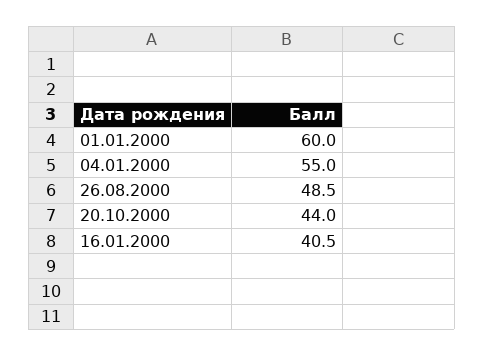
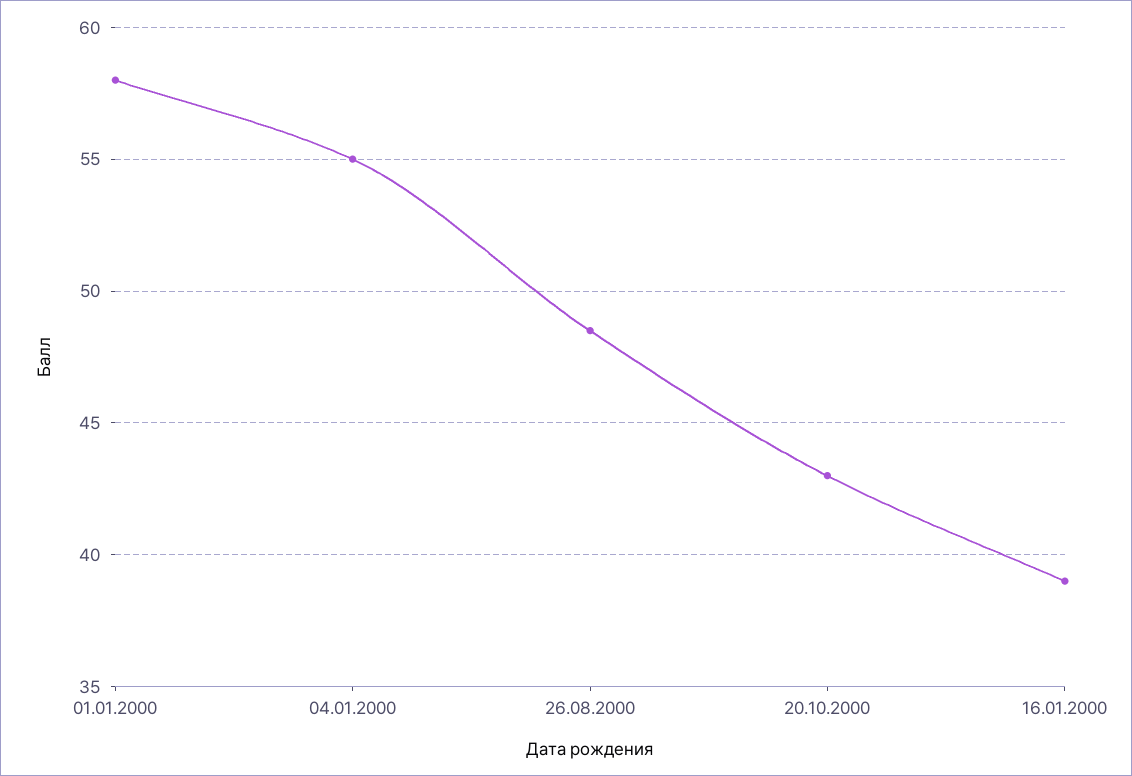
  {
-   "01.01.2000": 60,
+   "01.01.2000": 58,
    "04.01.2000": 55,
    "26.08.2000": 48.5,
-   "20.10.2000": 44,
+   "20.10.2000": 43,
-   "16.01.2000": 40.5
+   "16.01.2000": 39
  }

